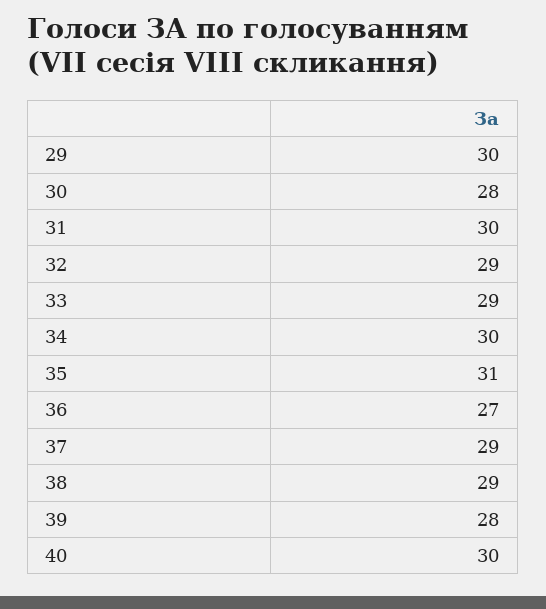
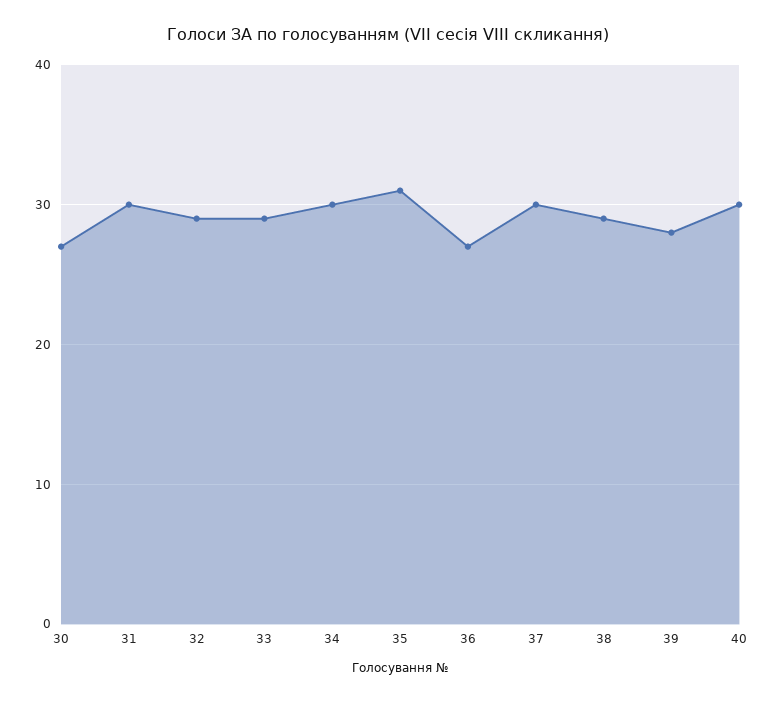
  {
-   "29": 30,
-   "30": 28,
+   "30": 27,
    "31": 30,
    "32": 29,
    "33": 29,
    "34": 30,
    "35": 31,
    "36": 27,
-   "37": 29,
+   "37": 30,
    "38": 29,
    "39": 28,
    "40": 30
  }

